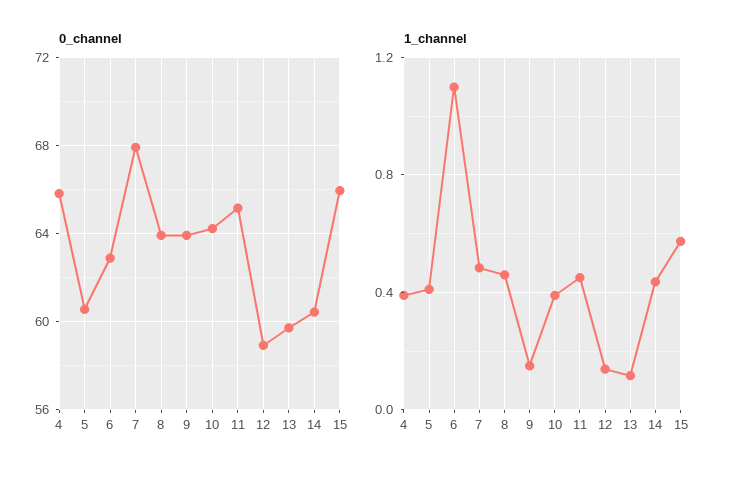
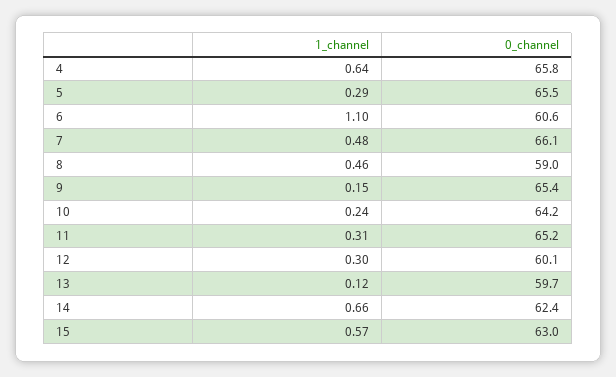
  {
    "0_channel": {
      "4": 65.8,
-     "5": 60.5,
+     "5": 65.5,
-     "6": 63,
+     "6": 60.6,
-     "7": 68,
+     "7": 66.1,
-     "8": 64,
+     "8": 59,
-     "9": 64,
+     "9": 65.4,
      "10": 64.2,
      "11": 65.2,
-     "12": 59,
+     "12": 60.1,
      "13": 59.7,
-     "14": 60.5,
+     "14": 62.4,
-     "15": 66
+     "15": 63
    },
    "1_channel": {
-     "4": 0.4,
+     "4": 0.64,
-     "5": 0.4,
+     "5": 0.29,
      "6": 1.1,
      "7": 0.48,
      "8": 0.46,
      "9": 0.15,
-     "10": 0.4,
+     "10": 0.24,
-     "11": 0.45,
+     "11": 0.31,
-     "12": 0.15,
+     "12": 0.3,
      "13": 0.12,
-     "14": 0.45,
+     "14": 0.66,
      "15": 0.57
    }
  }

